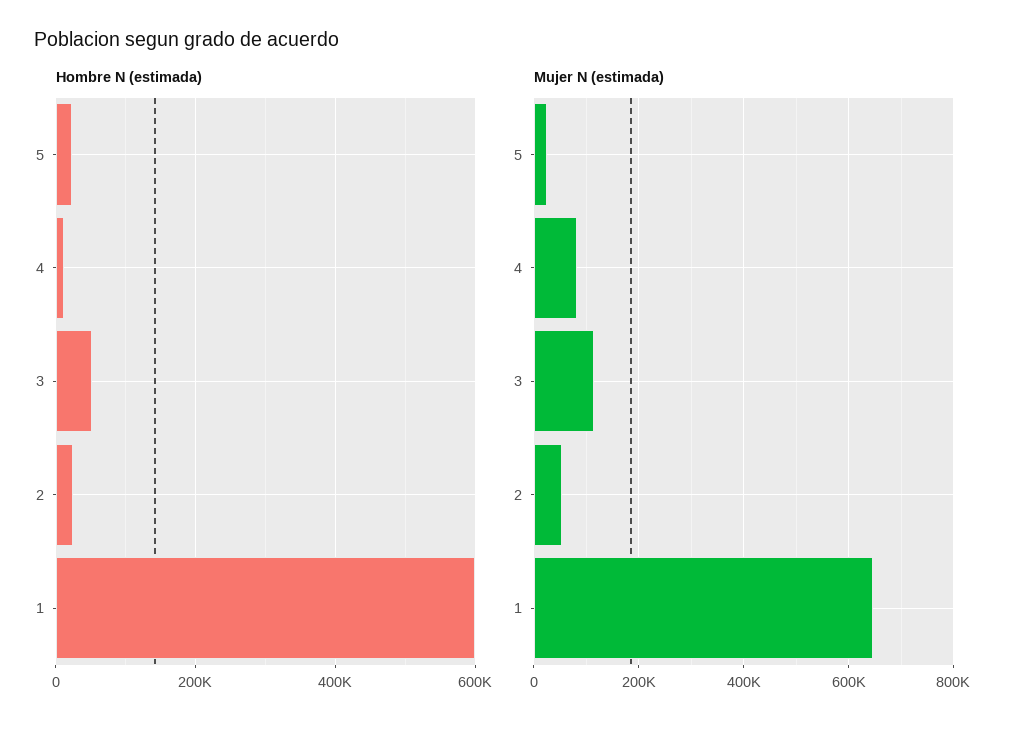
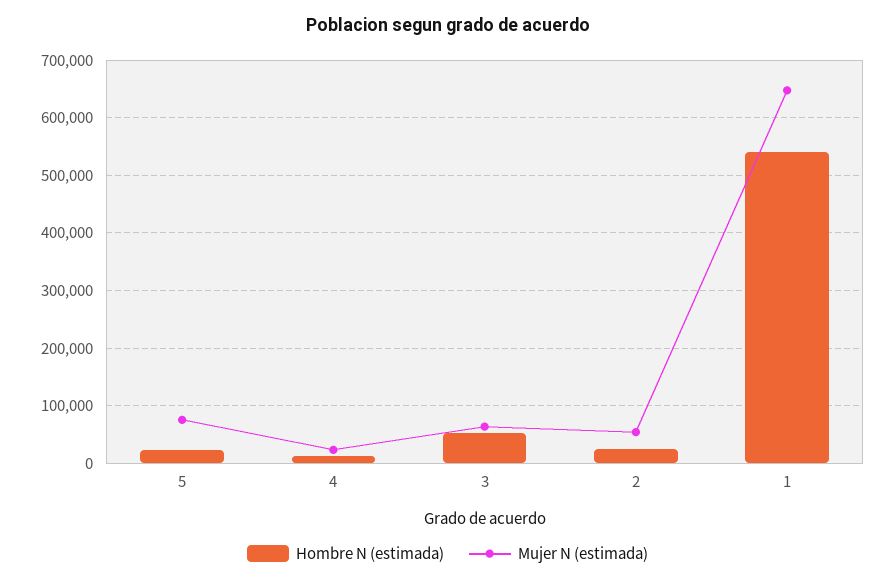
  {
    "Hombre N (estimada)": {
      "5": 20000,
      "4": 20000,
      "3": 60000,
      "2": 20000,
-     "1": 600000
+     "1": 540000
    },
    "Mujer N (estimada)": {
-     "5": 20000,
+     "5": 80000,
-     "4": 80000,
+     "4": 20000,
-     "3": 120000,
+     "3": 60000,
      "2": 60000,
      "1": 640000
    }
  }

